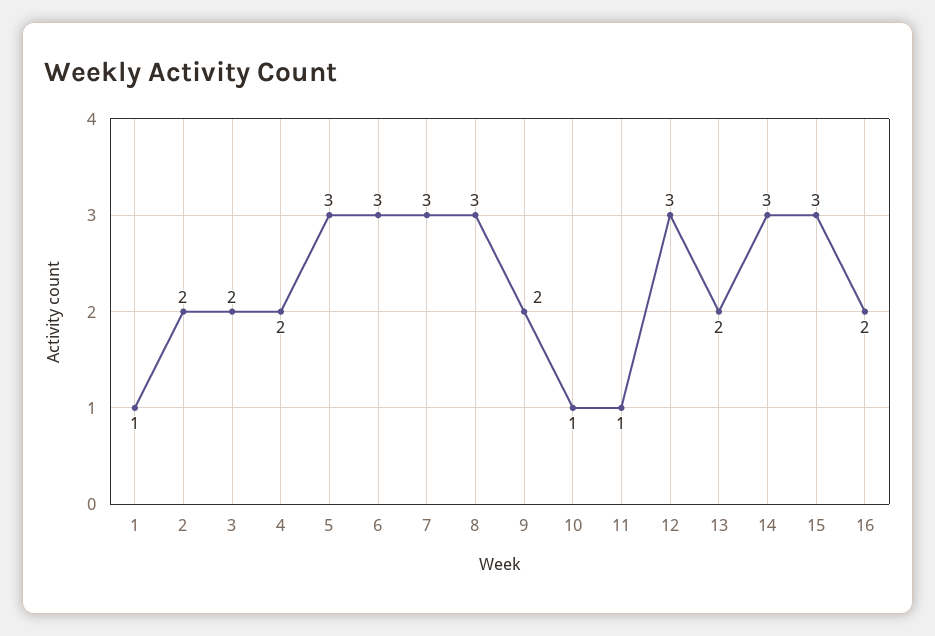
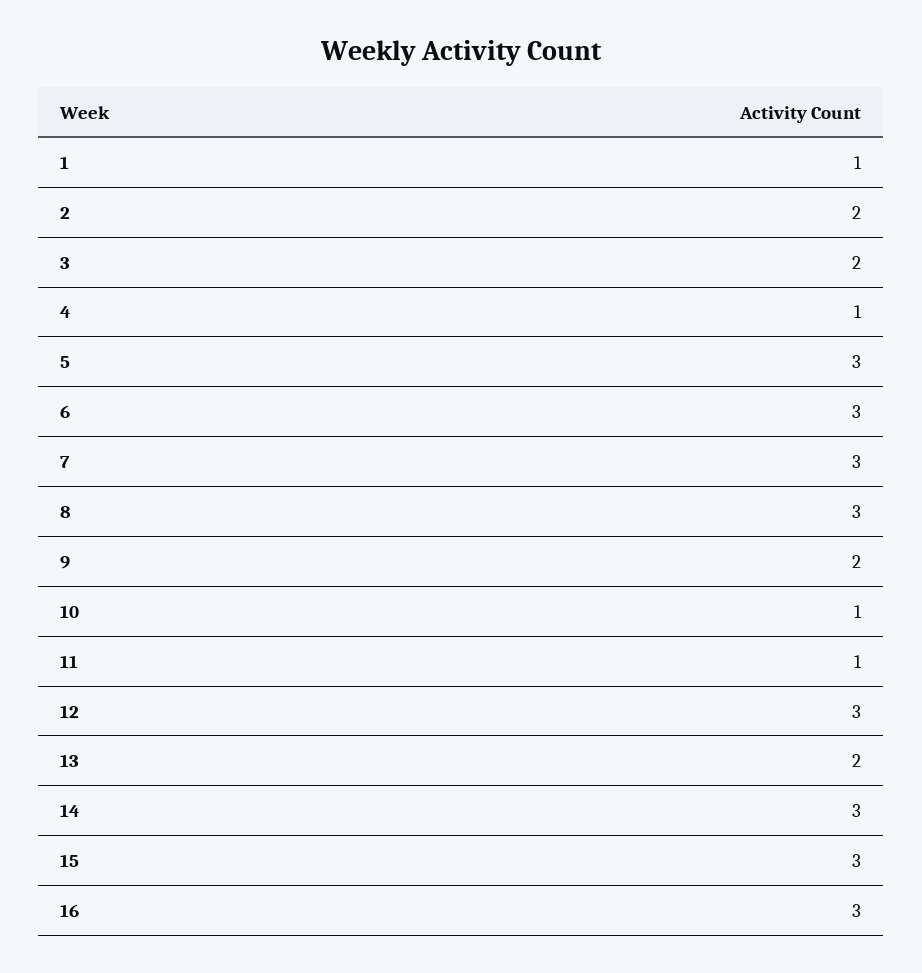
  {
    "1": 1,
    "2": 2,
    "3": 2,
-   "4": 2,
+   "4": 1,
    "5": 3,
    "6": 3,
    "7": 3,
    "8": 3,
    "9": 2,
    "10": 1,
    "11": 1,
    "12": 3,
    "13": 2,
    "14": 3,
    "15": 3,
-   "16": 2
+   "16": 3
  }

